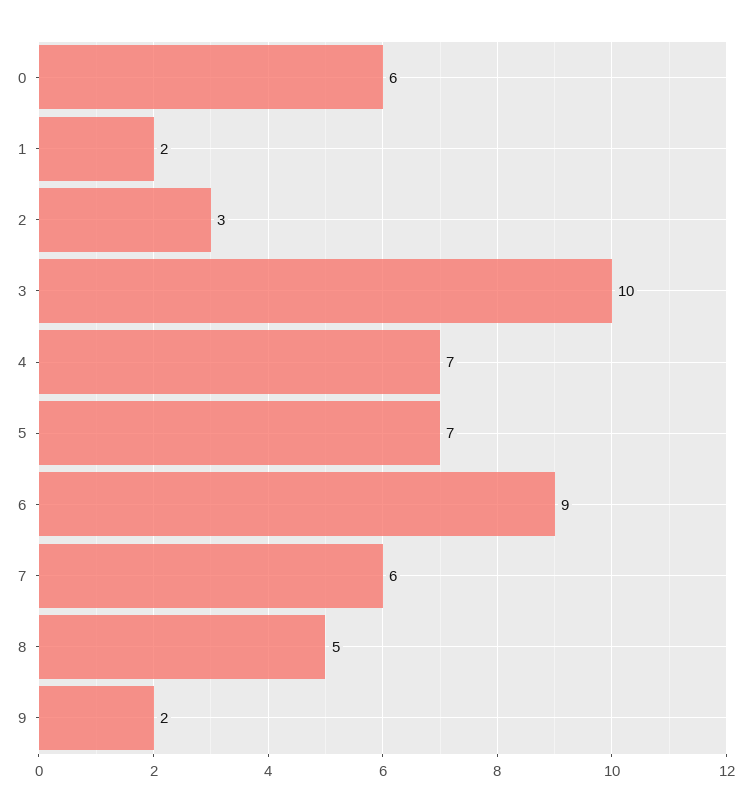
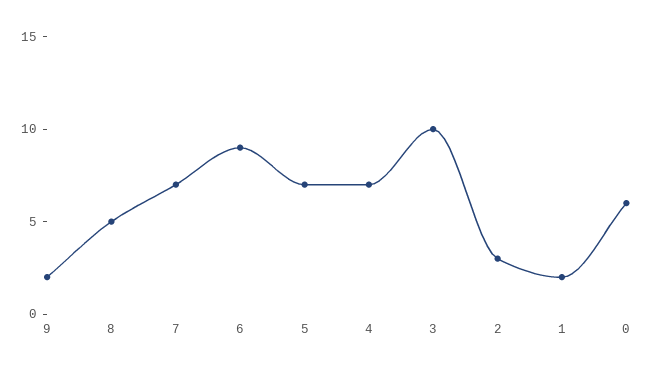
  {
    "0": 6,
    "1": 2,
    "2": 3,
    "3": 10,
    "4": 7,
    "5": 7,
    "6": 9,
-   "7": 6,
+   "7": 7,
    "8": 5,
    "9": 2
  }

